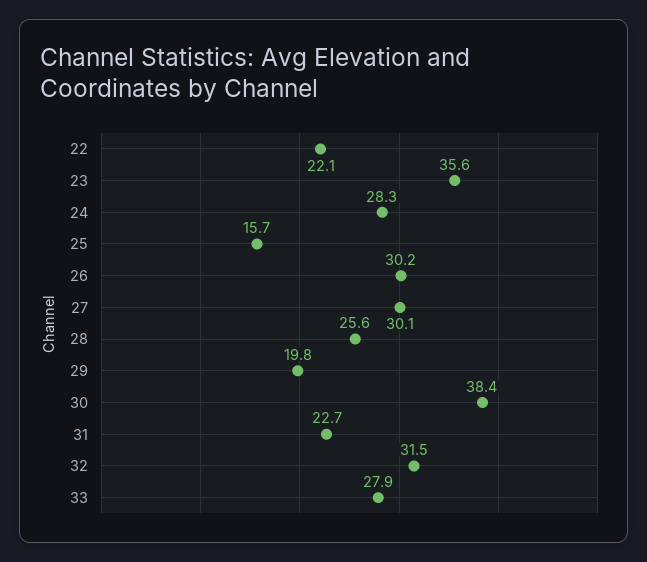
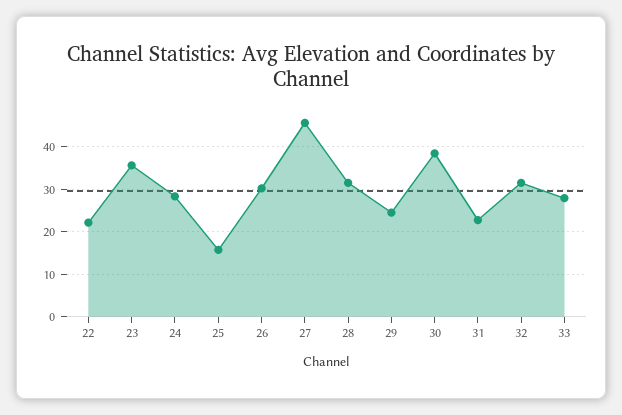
  {
    "22": 22.1,
    "23": 35.6,
    "24": 28.3,
    "25": 15.7,
    "26": 30.2,
-   "27": 30.1,
+   "27": 46,
-   "28": 25.6,
+   "28": 32,
-   "29": 19.8,
+   "29": 24,
    "30": 38.4,
    "31": 22.7,
    "32": 31.5,
    "33": 27.9
  }

